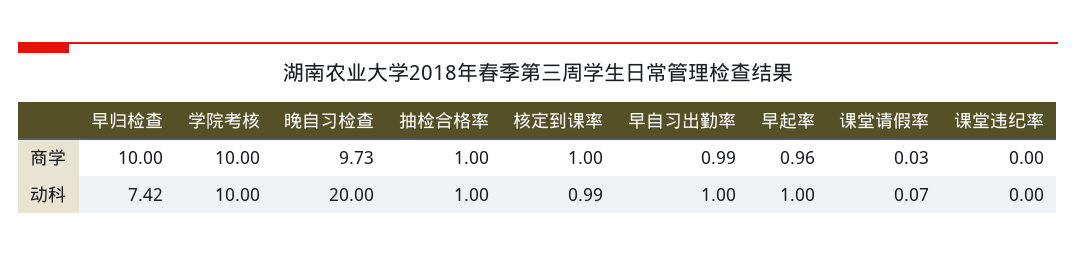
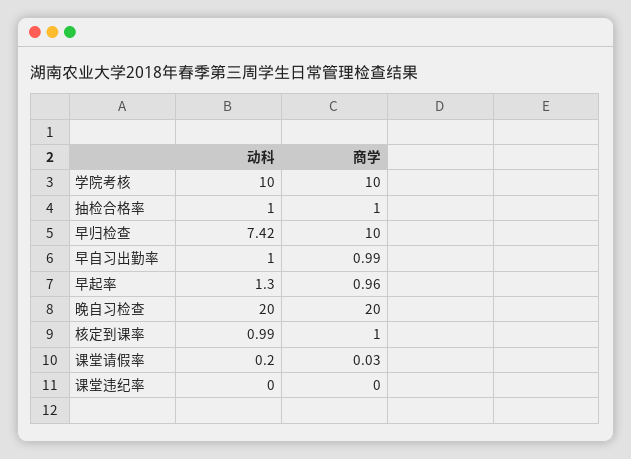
  {
    "早归检查": {
      "商学": 10,
      "动科": 7.42
    },
    "学院考核": {
      "商学": 10,
      "动科": 10
    },
    "晚自习检查": {
-     "商学": 9.73,
+     "商学": 20,
      "动科": 20
    },
    "抽检合格率": {
      "商学": 1,
      "动科": 1
    },
    "核定到课率": {
      "商学": 1,
      "动科": 0.99
    },
    "早自习出勤率": {
      "商学": 0.99,
      "动科": 1
    },
    "早起率": {
      "商学": 0.96,
-     "动科": 1
+     "动科": 1.3
    },
    "课堂请假率": {
      "商学": 0.03,
-     "动科": 0.07
+     "动科": 0.2
    },
    "课堂违纪率": {
      "商学": 0,
      "动科": 0
    }
  }

